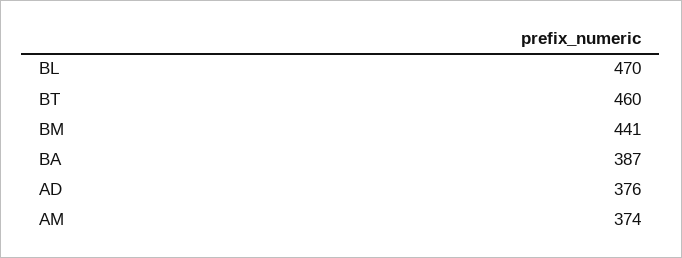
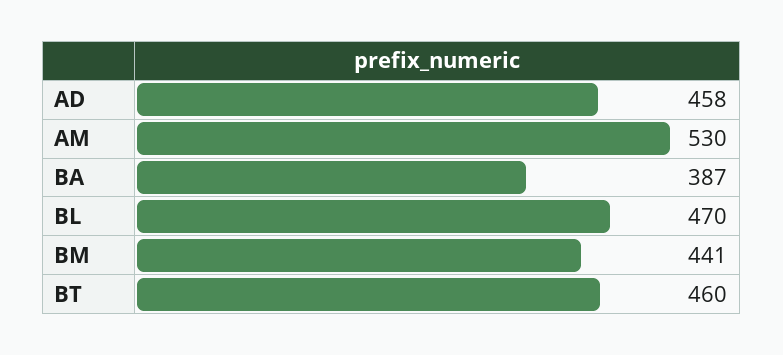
  {
    "BL": 470,
    "BT": 460,
    "BM": 441,
    "BA": 387,
-   "AD": 376,
+   "AD": 458,
-   "AM": 374
+   "AM": 530
  }

